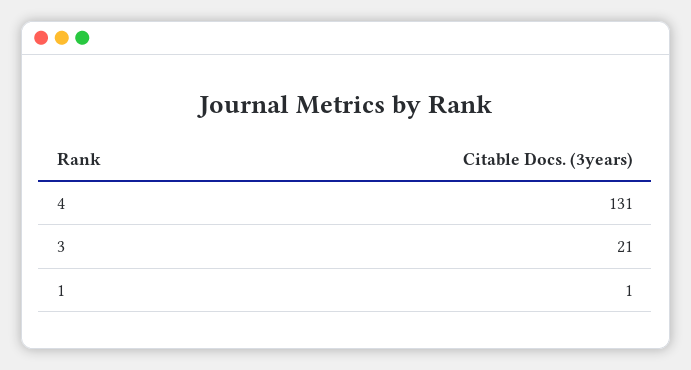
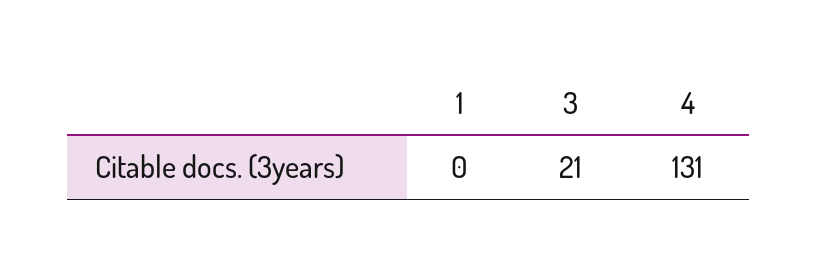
  {
    "4": 131,
    "3": 21,
-   "1": 1
+   "1": 0
  }

